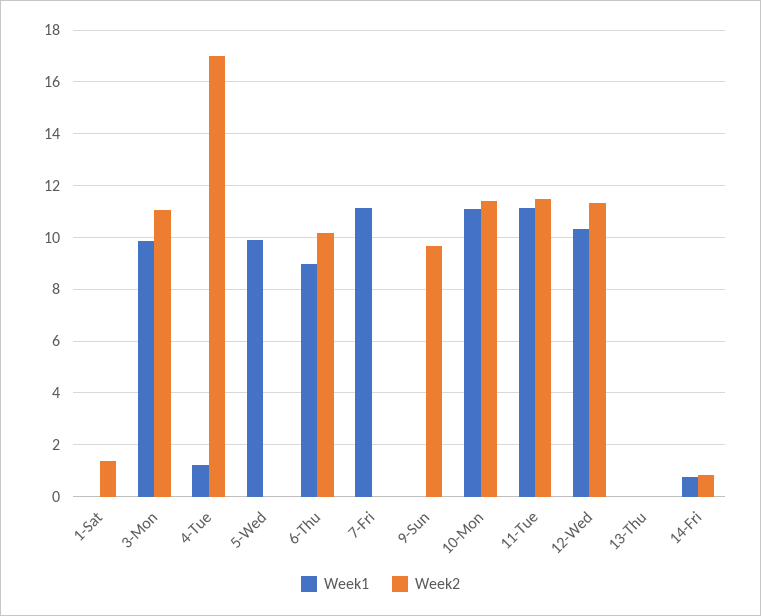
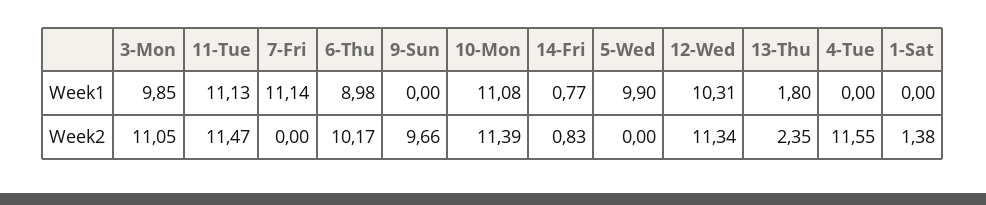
  {
    "Week1": {
      "1-Sat": 0,
      "3-Mon": 9.85,
-     "4-Tue": 1.25,
+     "4-Tue": 0,
      "5-Wed": 9.9,
      "6-Thu": 8.98,
      "7-Fri": 11.14,
      "9-Sun": 0,
      "10-Mon": 11.08,
      "11-Tue": 11.13,
      "12-Wed": 10.31,
-     "13-Thu": 0,
+     "13-Thu": 1.8,
      "14-Fri": 0.77
    },
    "Week2": {
      "1-Sat": 1.38,
      "3-Mon": 11.05,
-     "4-Tue": 17,
+     "4-Tue": 11.55,
      "5-Wed": 0,
      "6-Thu": 10.17,
      "7-Fri": 0,
      "9-Sun": 9.66,
      "10-Mon": 11.39,
      "11-Tue": 11.47,
      "12-Wed": 11.34,
-     "13-Thu": 0,
+     "13-Thu": 2.35,
      "14-Fri": 0.83
    }
  }

